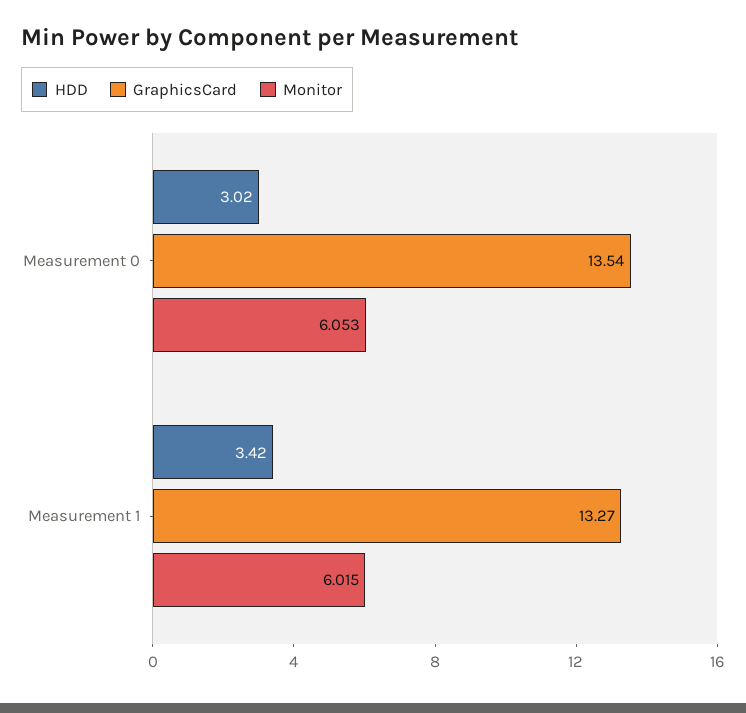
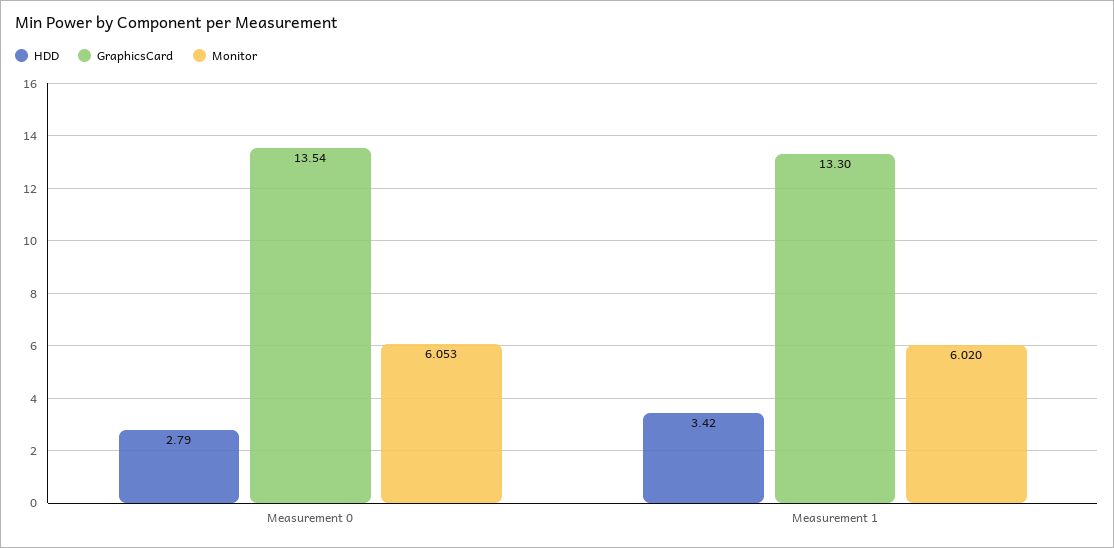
  {
    "HDD": {
-     "Measurement 0": 3.02,
+     "Measurement 0": 2.79,
      "Measurement 1": 3.42
    },
    "GraphicsCard": {
      "Measurement 0": 13.54,
-     "Measurement 1": 13.27
+     "Measurement 1": 13.3
    },
    "Monitor": {
      "Measurement 0": 6.053,
-     "Measurement 1": 6.015
+     "Measurement 1": 6.02
    }
  }

